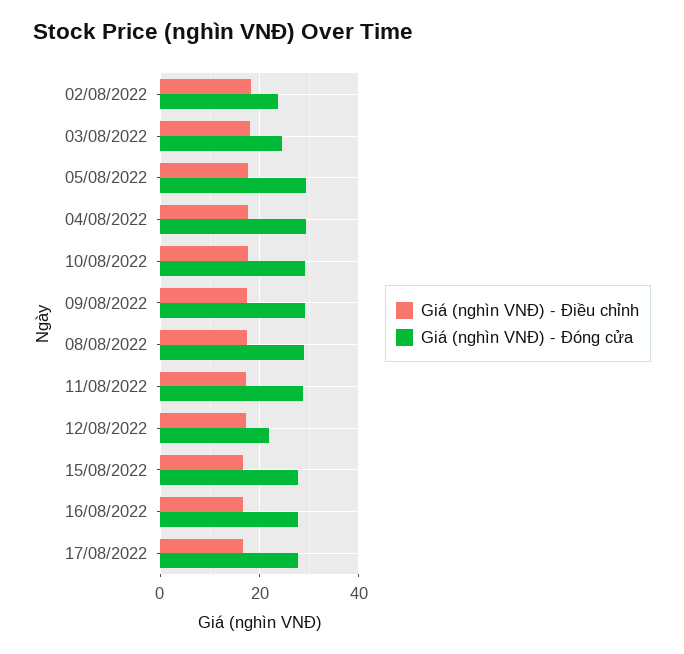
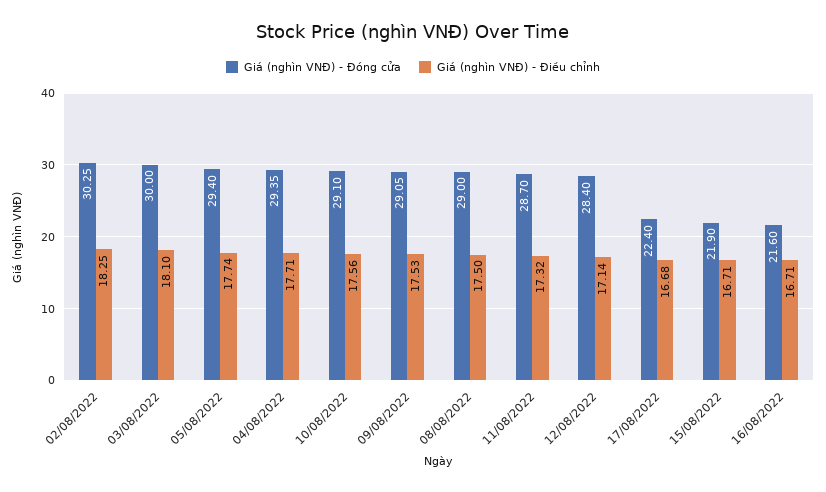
  {
    "Giá (nghìn VNĐ) - Điều chỉnh": {
      "02/08/2022": 18.25,
      "03/08/2022": 18.1,
      "05/08/2022": 17.74,
      "04/08/2022": 17.71,
      "10/08/2022": 17.56,
      "09/08/2022": 17.53,
      "08/08/2022": 17.5,
      "11/08/2022": 17.32,
      "12/08/2022": 17.14,
      "15/08/2022": 16.71,
      "16/08/2022": 16.71,
      "17/08/2022": 16.68
    },
    "Giá (nghìn VNĐ) - Đóng cửa": {
-     "02/08/2022": 24,
+     "02/08/2022": 30.25,
-     "03/08/2022": 24,
+     "03/08/2022": 30,
      "05/08/2022": 29.4,
      "04/08/2022": 29.35,
      "10/08/2022": 29.1,
      "09/08/2022": 29.05,
      "08/08/2022": 29,
      "11/08/2022": 28.7,
-     "12/08/2022": 22,
+     "12/08/2022": 28.4,
-     "15/08/2022": 28,
+     "15/08/2022": 21.9,
-     "16/08/2022": 28,
+     "16/08/2022": 21.6,
-     "17/08/2022": 28
+     "17/08/2022": 22.4
    }
  }

